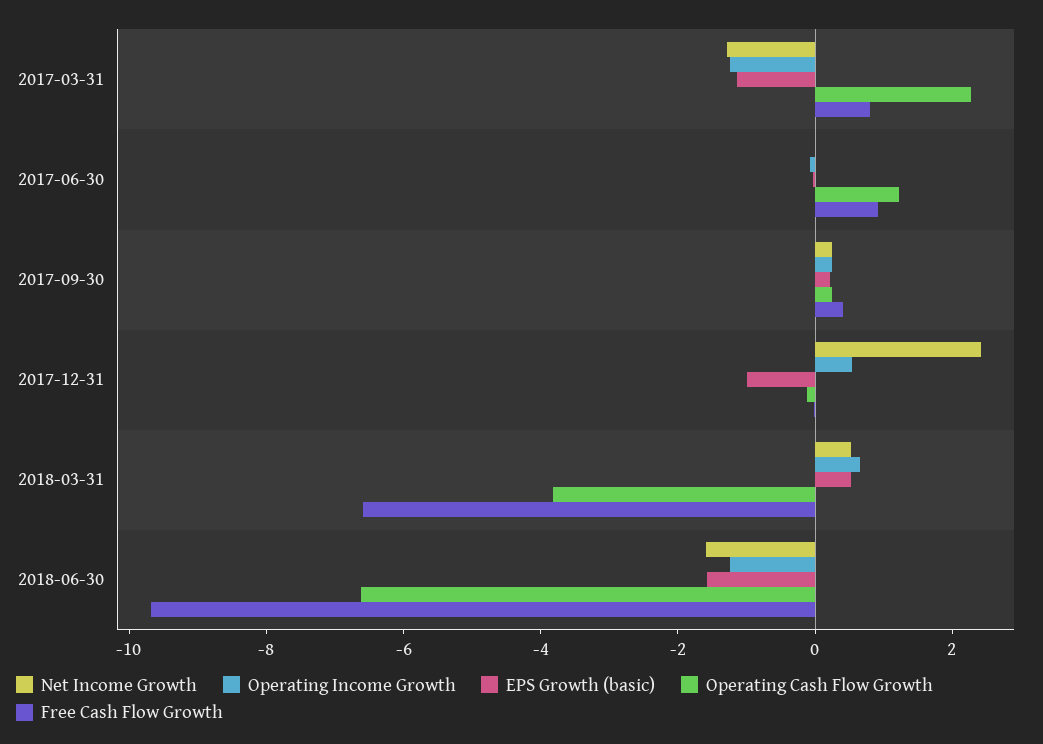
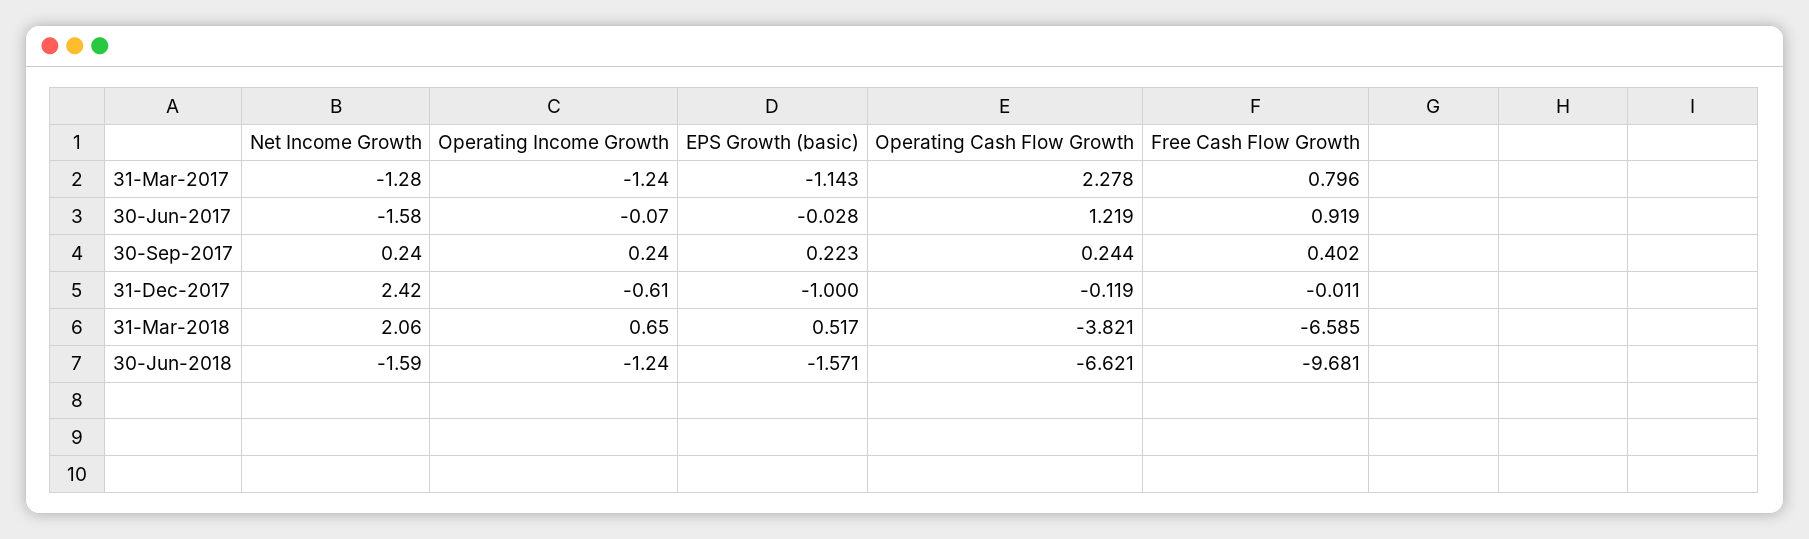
  {
    "Net Income Growth": {
      "2017-03-31": -1.28,
-     "2017-06-30": 0,
+     "2017-06-30": -1.58,
      "2017-09-30": 0.24,
      "2017-12-31": 2.42,
-     "2018-03-31": 0.5,
+     "2018-03-31": 2.06,
      "2018-06-30": -1.59
    },
    "Operating Income Growth": {
      "2017-03-31": -1.24,
      "2017-06-30": -0.07,
      "2017-09-30": 0.24,
-     "2017-12-31": 0.5,
+     "2017-12-31": -0.61,
      "2018-03-31": 0.65,
      "2018-06-30": -1.24
    },
    "EPS Growth (basic)": {
      "2017-03-31": -1.143,
      "2017-06-30": -0.028,
      "2017-09-30": 0.223,
      "2017-12-31": -1,
      "2018-03-31": 0.517,
      "2018-06-30": -1.571
    },
    "Operating Cash Flow Growth": {
      "2017-03-31": 2.278,
      "2017-06-30": 1.219,
      "2017-09-30": 0.244,
      "2017-12-31": -0.119,
      "2018-03-31": -3.821,
      "2018-06-30": -6.621
    },
    "Free Cash Flow Growth": {
      "2017-03-31": 0.796,
      "2017-06-30": 0.919,
      "2017-09-30": 0.402,
      "2017-12-31": -0.011,
      "2018-03-31": -6.585,
      "2018-06-30": -9.681
    }
  }

